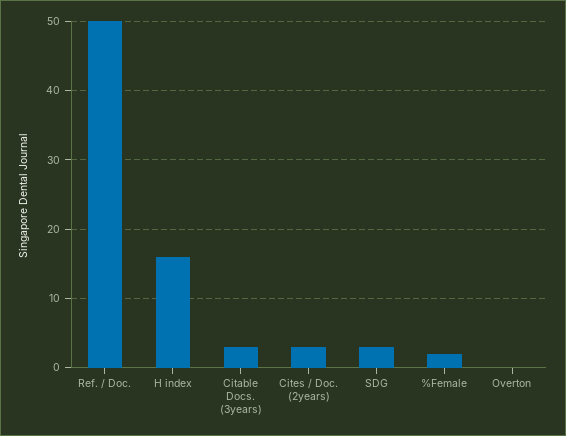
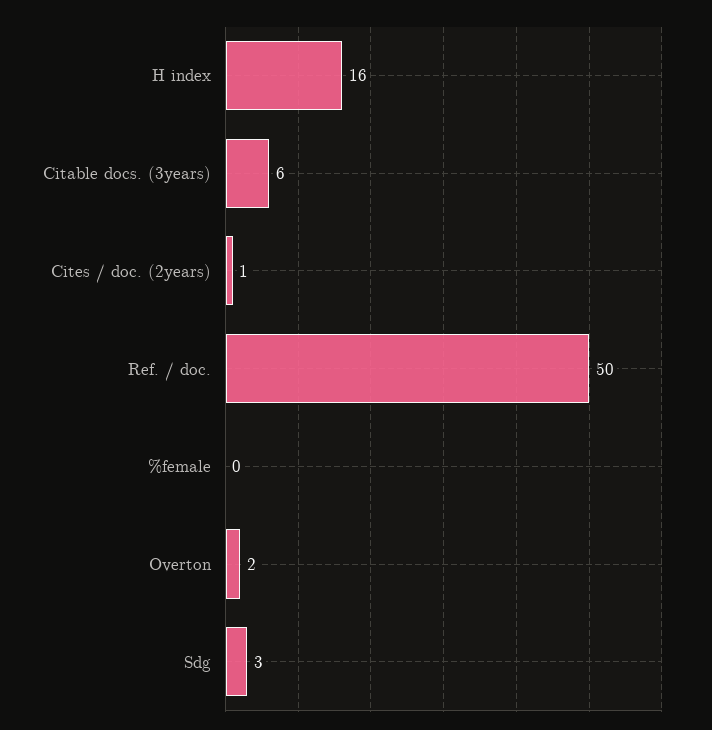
  {
    "Ref. / Doc.": 50,
    "H index": 16,
-   "Citable Docs. (3years)": 3,
+   "Citable Docs. (3years)": 6,
-   "Cites / Doc. (2years)": 3,
+   "Cites / Doc. (2years)": 1,
    "SDG": 3,
-   "%Female": 2,
+   "%Female": 0,
-   "Overton": 0
+   "Overton": 2
  }

